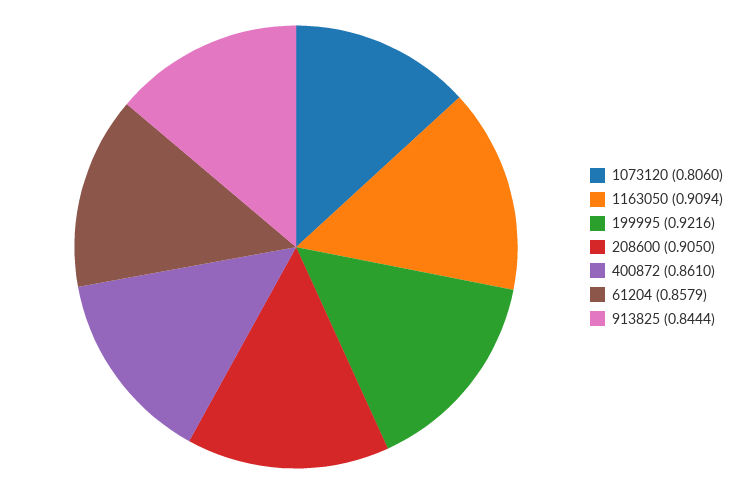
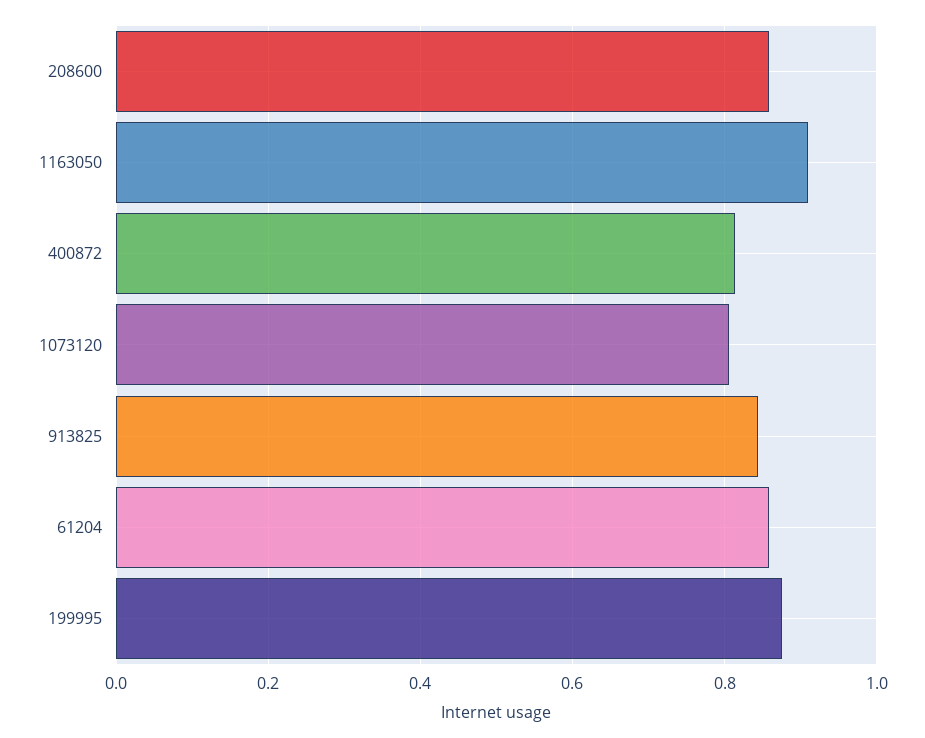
  {
    "1073120": 0.806,
    "1163050": 0.9094,
-   "199995": 0.9216,
+   "199995": 0.88,
-   "208600": 0.905,
+   "208600": 0.86,
-   "400872": 0.861,
+   "400872": 0.82,
    "61204": 0.8579,
    "913825": 0.8444
  }

